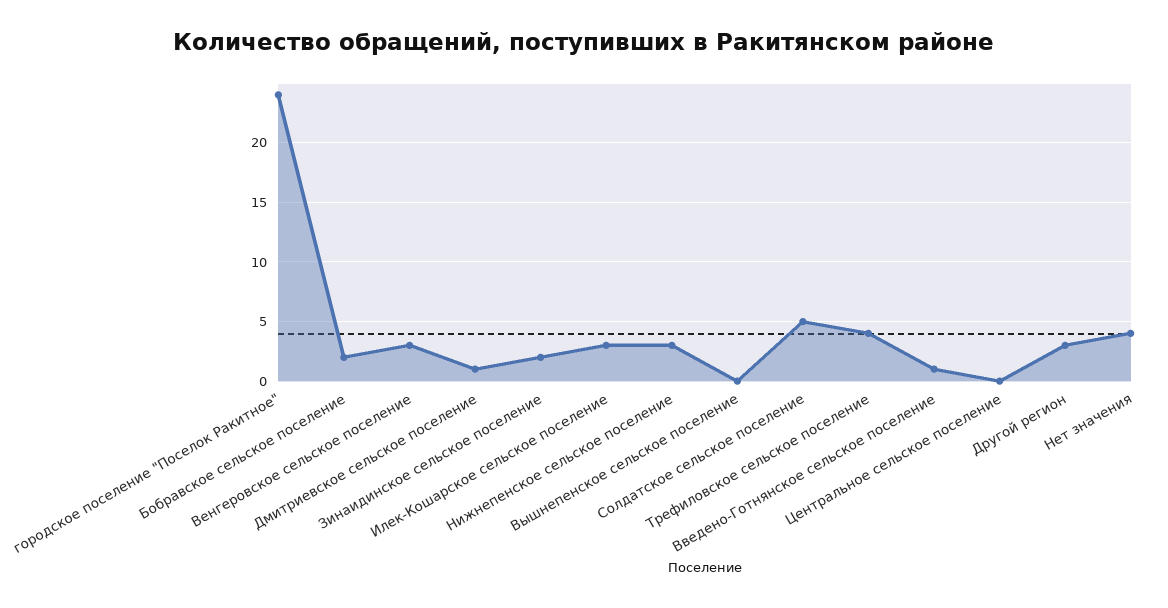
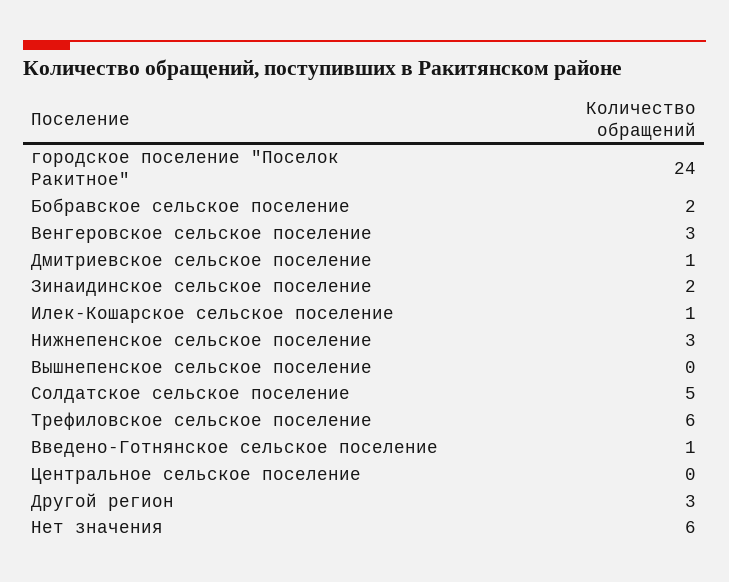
  {
    "городское поселение \"Поселок Ракитное\"": 24,
    "Бобравское сельское поселение": 2,
    "Венгеровское сельское поселение": 3,
    "Дмитриевское сельское поселение": 1,
    "Зинаидинское сельское поселение": 2,
-   "Илек-Кошарское сельское поселение": 3,
+   "Илек-Кошарское сельское поселение": 1,
    "Нижнепенское сельское поселение": 3,
    "Вышнепенское сельское поселение": 0,
    "Солдатское сельское поселение": 5,
-   "Трефиловское сельское поселение": 4,
+   "Трефиловское сельское поселение": 6,
    "Введено-Готнянское сельское поселение": 1,
    "Центральное сельское поселение": 0,
    "Другой регион": 3,
-   "Нет значения": 4
+   "Нет значения": 6
  }

